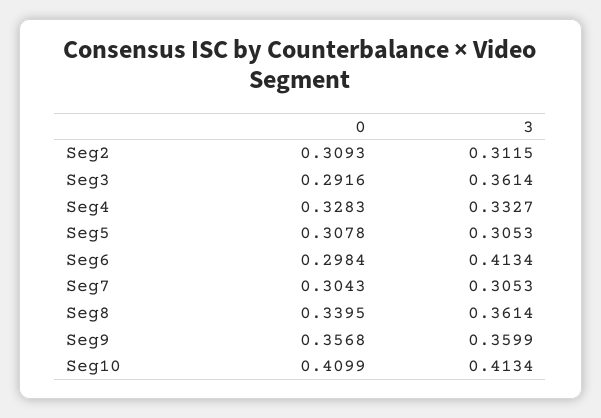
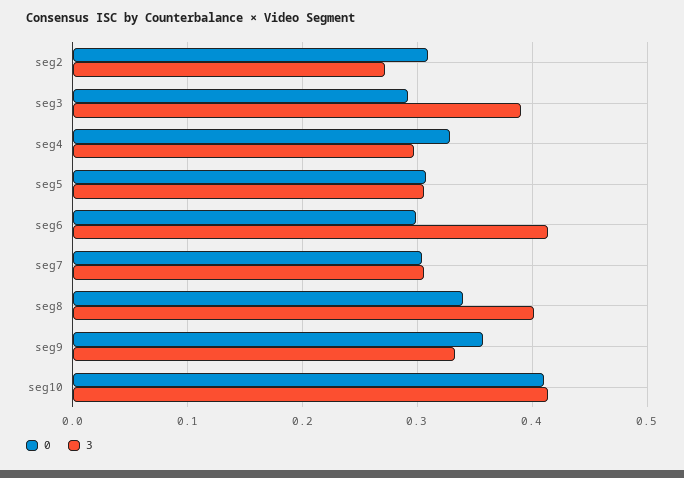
  {
    "0": {
      "Seg2": 0.3093,
      "Seg3": 0.2916,
      "Seg4": 0.3283,
      "Seg5": 0.3078,
      "Seg6": 0.2984,
      "Seg7": 0.3043,
      "Seg8": 0.3395,
      "Seg9": 0.3568,
      "Seg10": 0.4099
    },
    "3": {
-     "Seg2": 0.3115,
+     "Seg2": 0.27,
-     "Seg3": 0.3614,
+     "Seg3": 0.39,
-     "Seg4": 0.3327,
+     "Seg4": 0.3,
      "Seg5": 0.3053,
      "Seg6": 0.4134,
      "Seg7": 0.3053,
-     "Seg8": 0.3614,
+     "Seg8": 0.4,
-     "Seg9": 0.3599,
+     "Seg9": 0.33,
      "Seg10": 0.4134
    }
  }

